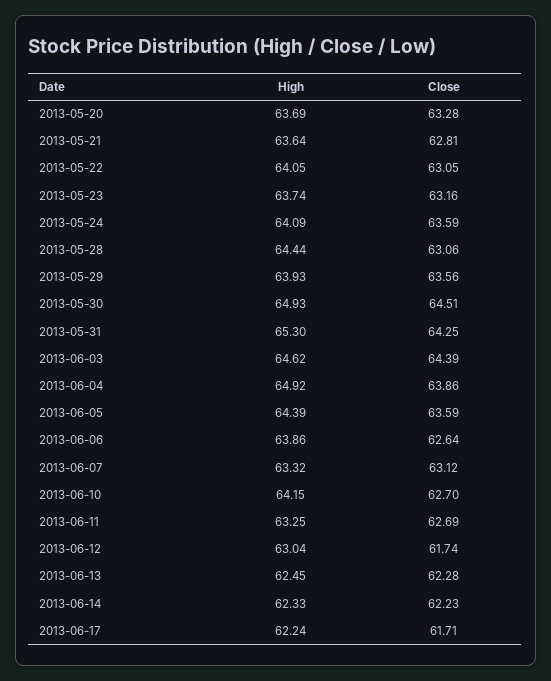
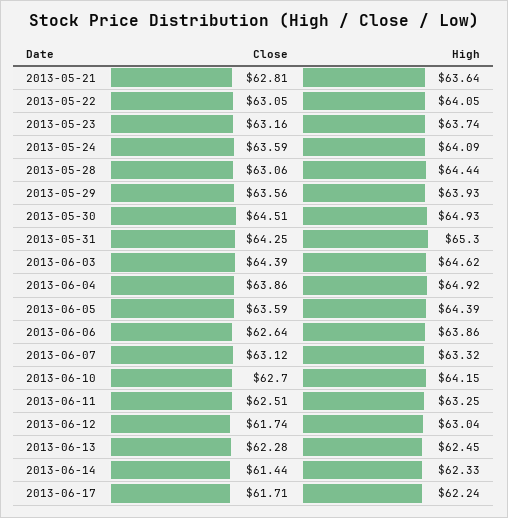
  {
    "High": {
-     "2013-05-20": 63.69,
      "2013-05-21": 63.64,
      "2013-05-22": 64.05,
      "2013-05-23": 63.74,
      "2013-05-24": 64.09,
      "2013-05-28": 64.44,
      "2013-05-29": 63.93,
      "2013-05-30": 64.93,
      "2013-05-31": 65.3,
      "2013-06-03": 64.62,
      "2013-06-04": 64.92,
      "2013-06-05": 64.39,
      "2013-06-06": 63.86,
      "2013-06-07": 63.32,
      "2013-06-10": 64.15,
      "2013-06-11": 63.25,
      "2013-06-12": 63.04,
      "2013-06-13": 62.45,
      "2013-06-14": 62.33,
      "2013-06-17": 62.24
    },
    "Close": {
-     "2013-05-20": 63.28,
      "2013-05-21": 62.81,
      "2013-05-22": 63.05,
      "2013-05-23": 63.16,
      "2013-05-24": 63.59,
      "2013-05-28": 63.06,
      "2013-05-29": 63.56,
      "2013-05-30": 64.51,
      "2013-05-31": 64.25,
      "2013-06-03": 64.39,
      "2013-06-04": 63.86,
      "2013-06-05": 63.59,
      "2013-06-06": 62.64,
      "2013-06-07": 63.12,
      "2013-06-10": 62.7,
-     "2013-06-11": 62.69,
+     "2013-06-11": 62.51,
      "2013-06-12": 61.74,
      "2013-06-13": 62.28,
-     "2013-06-14": 62.23,
+     "2013-06-14": 61.44,
      "2013-06-17": 61.71
    }
  }

